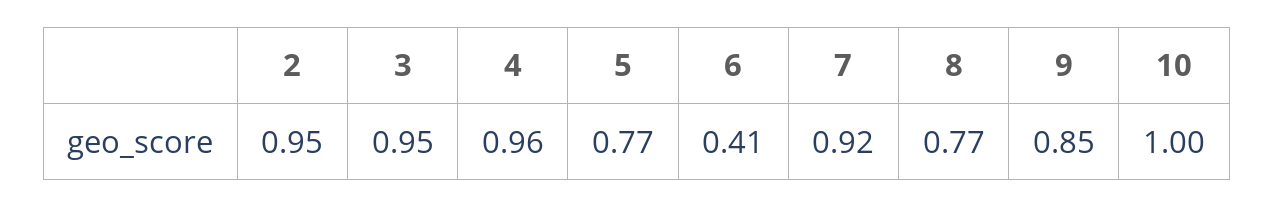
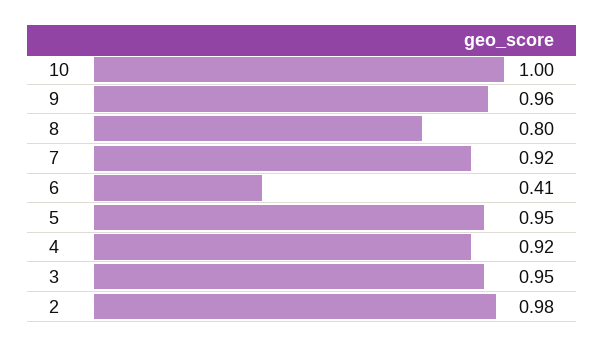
  {
-   "2": 0.95,
+   "2": 0.98,
    "3": 0.95,
-   "4": 0.96,
+   "4": 0.92,
-   "5": 0.77,
+   "5": 0.95,
    "6": 0.41,
    "7": 0.92,
-   "8": 0.77,
+   "8": 0.8,
-   "9": 0.85,
+   "9": 0.96,
    "10": 1
  }

